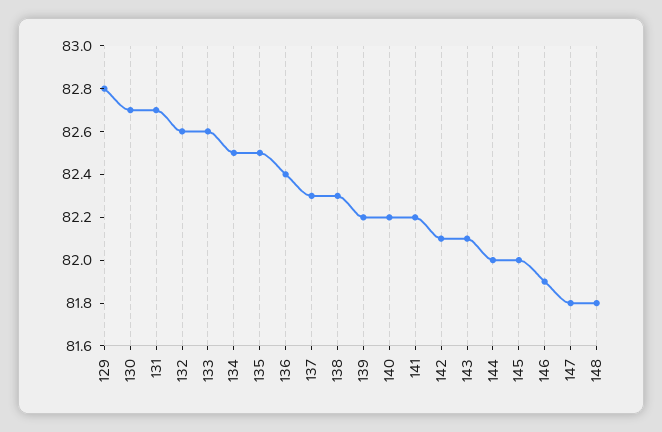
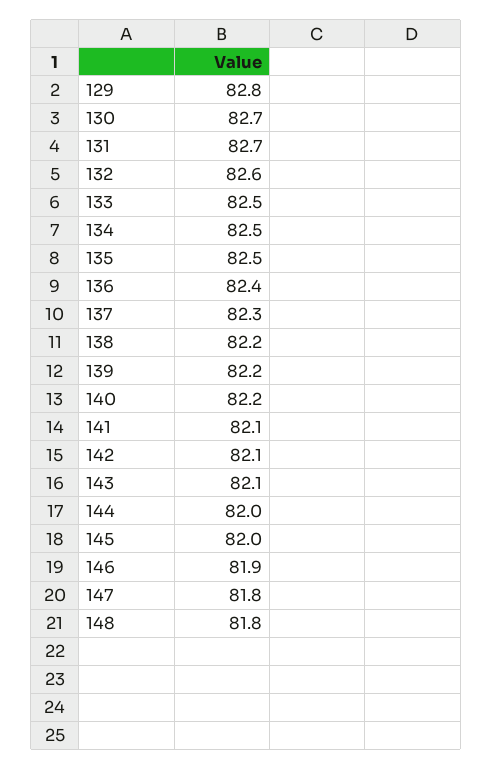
  {
    "129": 82.8,
    "130": 82.7,
    "131": 82.7,
    "132": 82.6,
-   "133": 82.6,
+   "133": 82.5,
    "134": 82.5,
    "135": 82.5,
    "136": 82.4,
    "137": 82.3,
-   "138": 82.3,
+   "138": 82.2,
    "139": 82.2,
    "140": 82.2,
-   "141": 82.2,
+   "141": 82.1,
    "142": 82.1,
    "143": 82.1,
    "144": 82,
    "145": 82,
    "146": 81.9,
    "147": 81.8,
    "148": 81.8
  }

